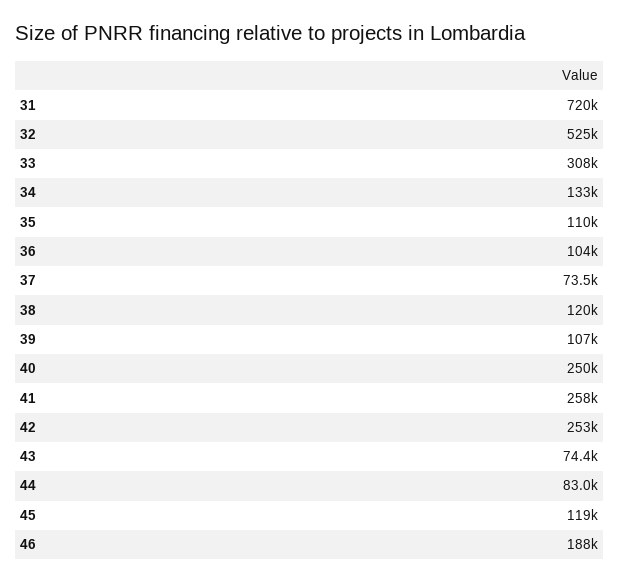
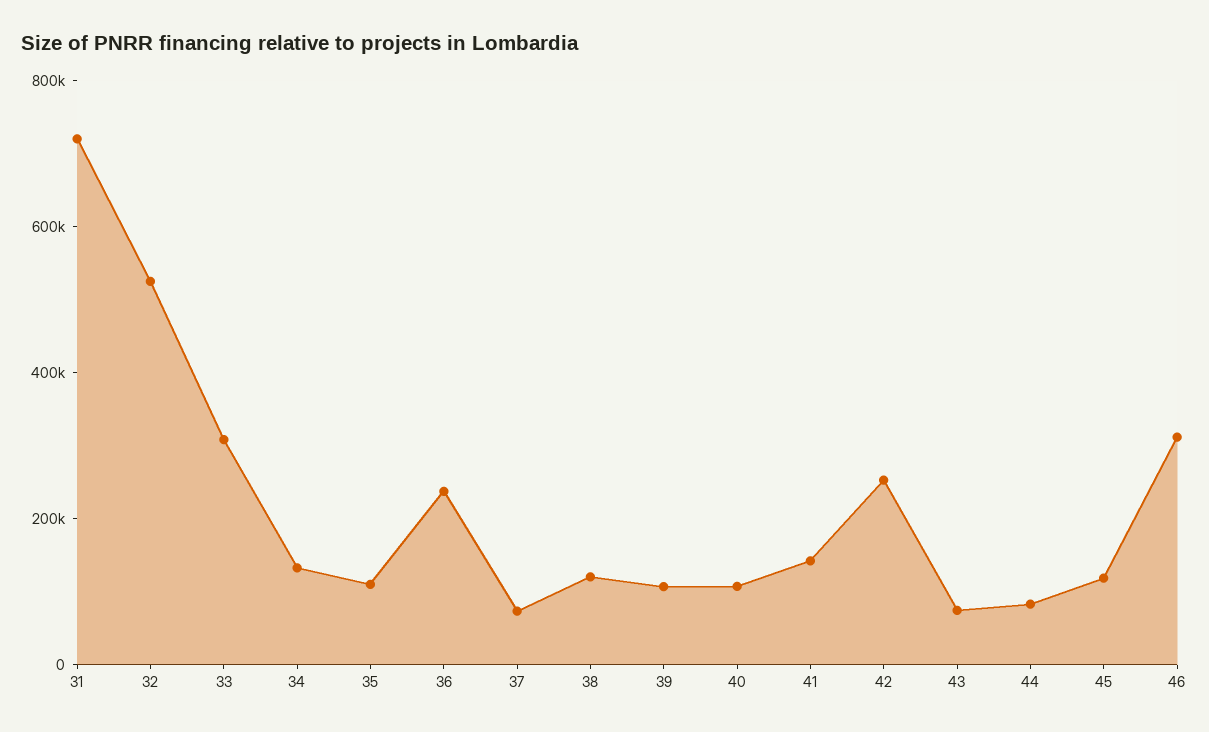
  {
    "31": 720000,
    "32": 525000,
    "33": 308000,
    "34": 133000,
    "35": 110000,
-   "36": 104000,
+   "36": 250000,
    "37": 73500,
    "38": 120000,
    "39": 107000,
-   "40": 250000,
+   "40": 100000,
-   "41": 258000,
+   "41": 150000,
    "42": 253000,
    "43": 74400,
    "44": 83000,
    "45": 119000,
-   "46": 188000
+   "46": 300000
  }

